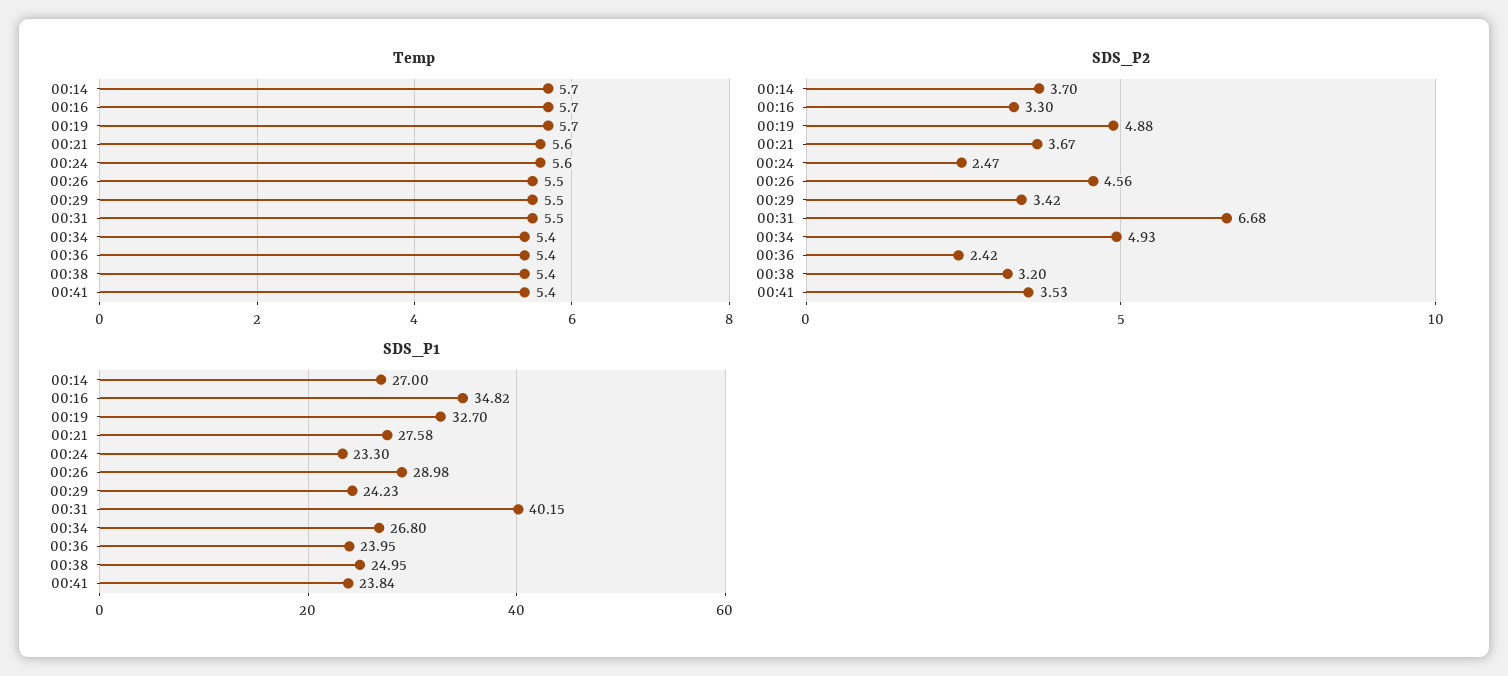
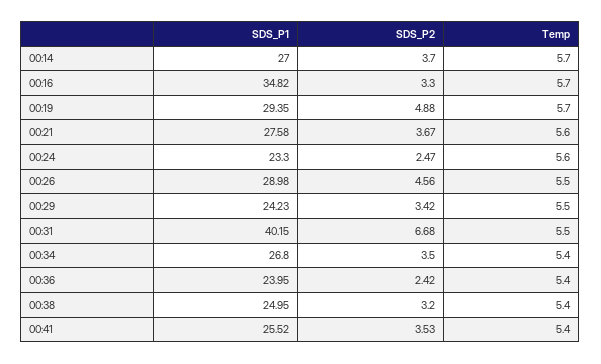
  {
    "Temp": {
      "00:14": 5.7,
      "00:16": 5.7,
      "00:19": 5.7,
      "00:21": 5.6,
      "00:24": 5.6,
      "00:26": 5.5,
      "00:29": 5.5,
      "00:31": 5.5,
      "00:34": 5.4,
      "00:36": 5.4,
      "00:38": 5.4,
      "00:41": 5.4
    },
    "SDS_P2": {
      "00:14": 3.7,
      "00:16": 3.3,
      "00:19": 4.88,
      "00:21": 3.67,
      "00:24": 2.47,
      "00:26": 4.56,
      "00:29": 3.42,
      "00:31": 6.68,
-     "00:34": 4.93,
+     "00:34": 3.5,
      "00:36": 2.42,
      "00:38": 3.2,
      "00:41": 3.53
    },
    "SDS_P1": {
      "00:14": 27,
      "00:16": 34.82,
-     "00:19": 32.7,
+     "00:19": 29.35,
      "00:21": 27.58,
      "00:24": 23.3,
      "00:26": 28.98,
      "00:29": 24.23,
      "00:31": 40.15,
      "00:34": 26.8,
      "00:36": 23.95,
      "00:38": 24.95,
-     "00:41": 23.84
+     "00:41": 25.52
    }
  }

